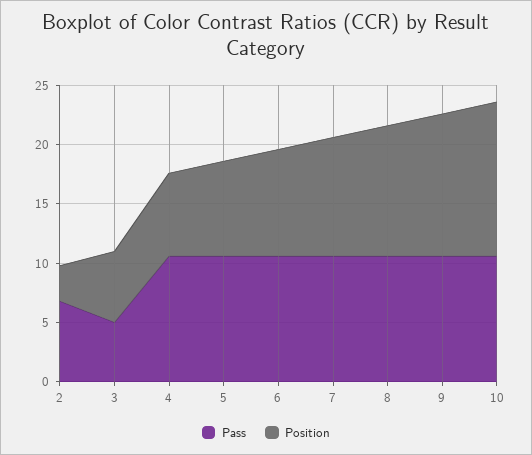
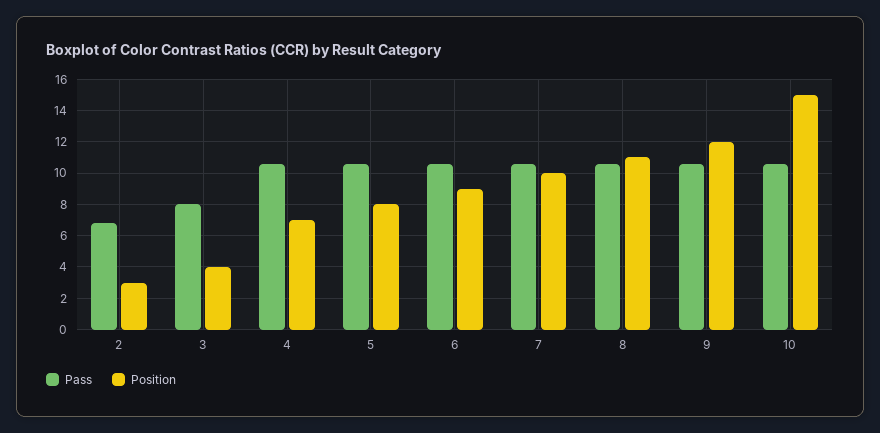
  {
    "Pass": {
      "2": 7,
-     "3": 5,
+     "3": 8,
      "4": 10.5,
      "5": 10.5,
      "6": 10.5,
      "7": 10.5,
      "8": 10.5,
      "9": 10.5,
      "10": 10.5
    },
    "Position": {
      "2": 3,
-     "3": 6,
+     "3": 4,
      "4": 7,
      "5": 8,
      "6": 9,
      "7": 10,
      "8": 11,
      "9": 12,
-     "10": 13
+     "10": 15
    }
  }

